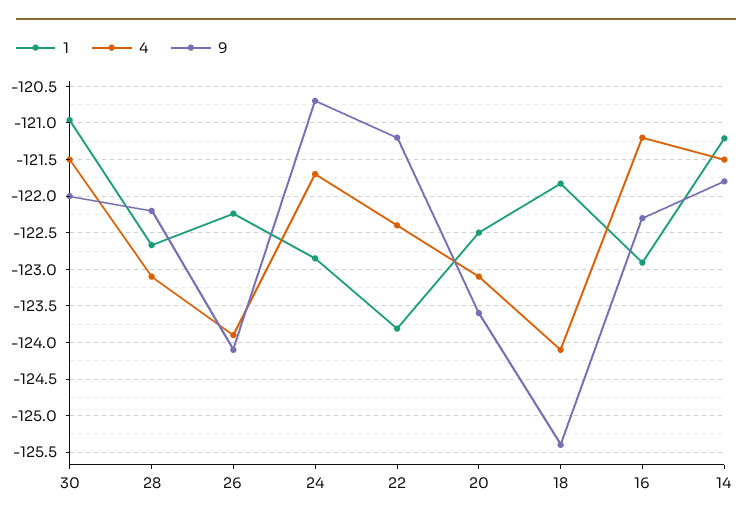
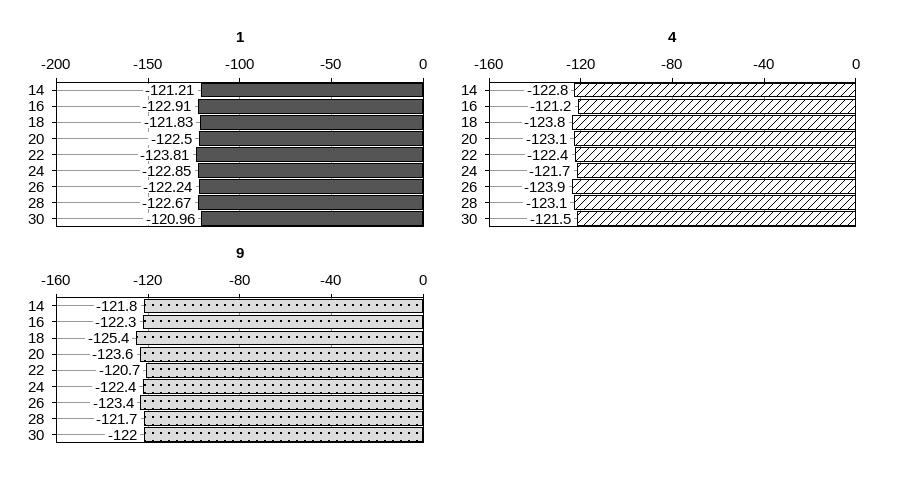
  {
    "1": {
      "30": -120.96,
      "28": -122.67,
      "26": -122.24,
      "24": -122.85,
      "22": -123.81,
      "20": -122.5,
      "18": -121.83,
      "16": -122.91,
      "14": -121.21
    },
    "4": {
      "30": -121.5,
      "28": -123.1,
      "26": -123.9,
      "24": -121.7,
      "22": -122.4,
      "20": -123.1,
-     "18": -124.1,
+     "18": -123.8,
      "16": -121.2,
-     "14": -121.5
+     "14": -122.8
    },
    "9": {
      "30": -122,
-     "28": -122.2,
+     "28": -121.7,
-     "26": -124.1,
+     "26": -123.4,
-     "24": -120.7,
+     "24": -122.4,
-     "22": -121.2,
+     "22": -120.7,
      "20": -123.6,
      "18": -125.4,
      "16": -122.3,
      "14": -121.8
    }
  }

